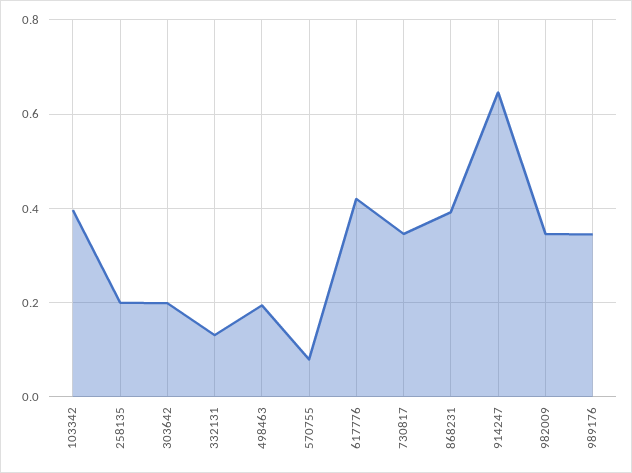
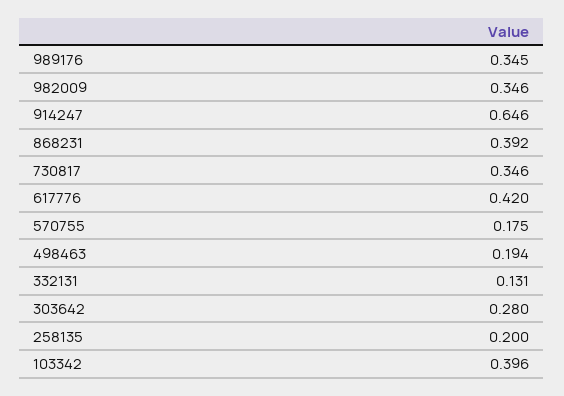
  {
    "103342": 0.396,
    "258135": 0.2,
-   "303642": 0.2,
+   "303642": 0.28,
    "332131": 0.131,
    "498463": 0.194,
-   "570755": 0.08,
+   "570755": 0.175,
    "617776": 0.42,
    "730817": 0.346,
    "868231": 0.392,
    "914247": 0.646,
    "982009": 0.346,
    "989176": 0.345
  }

